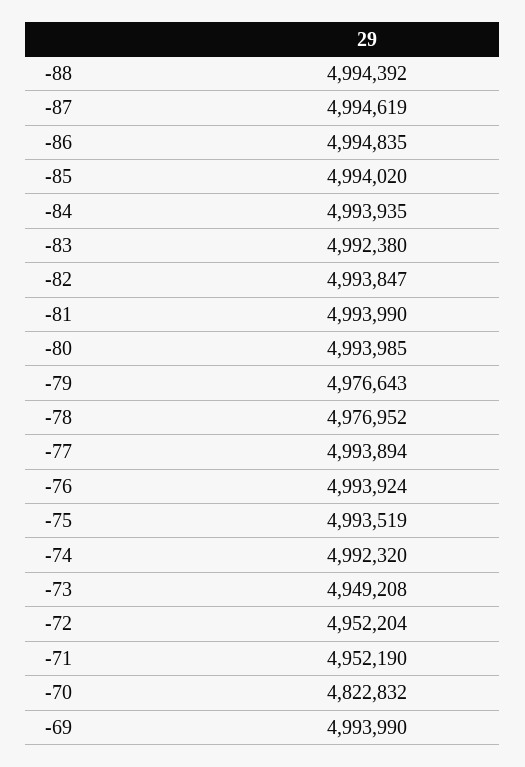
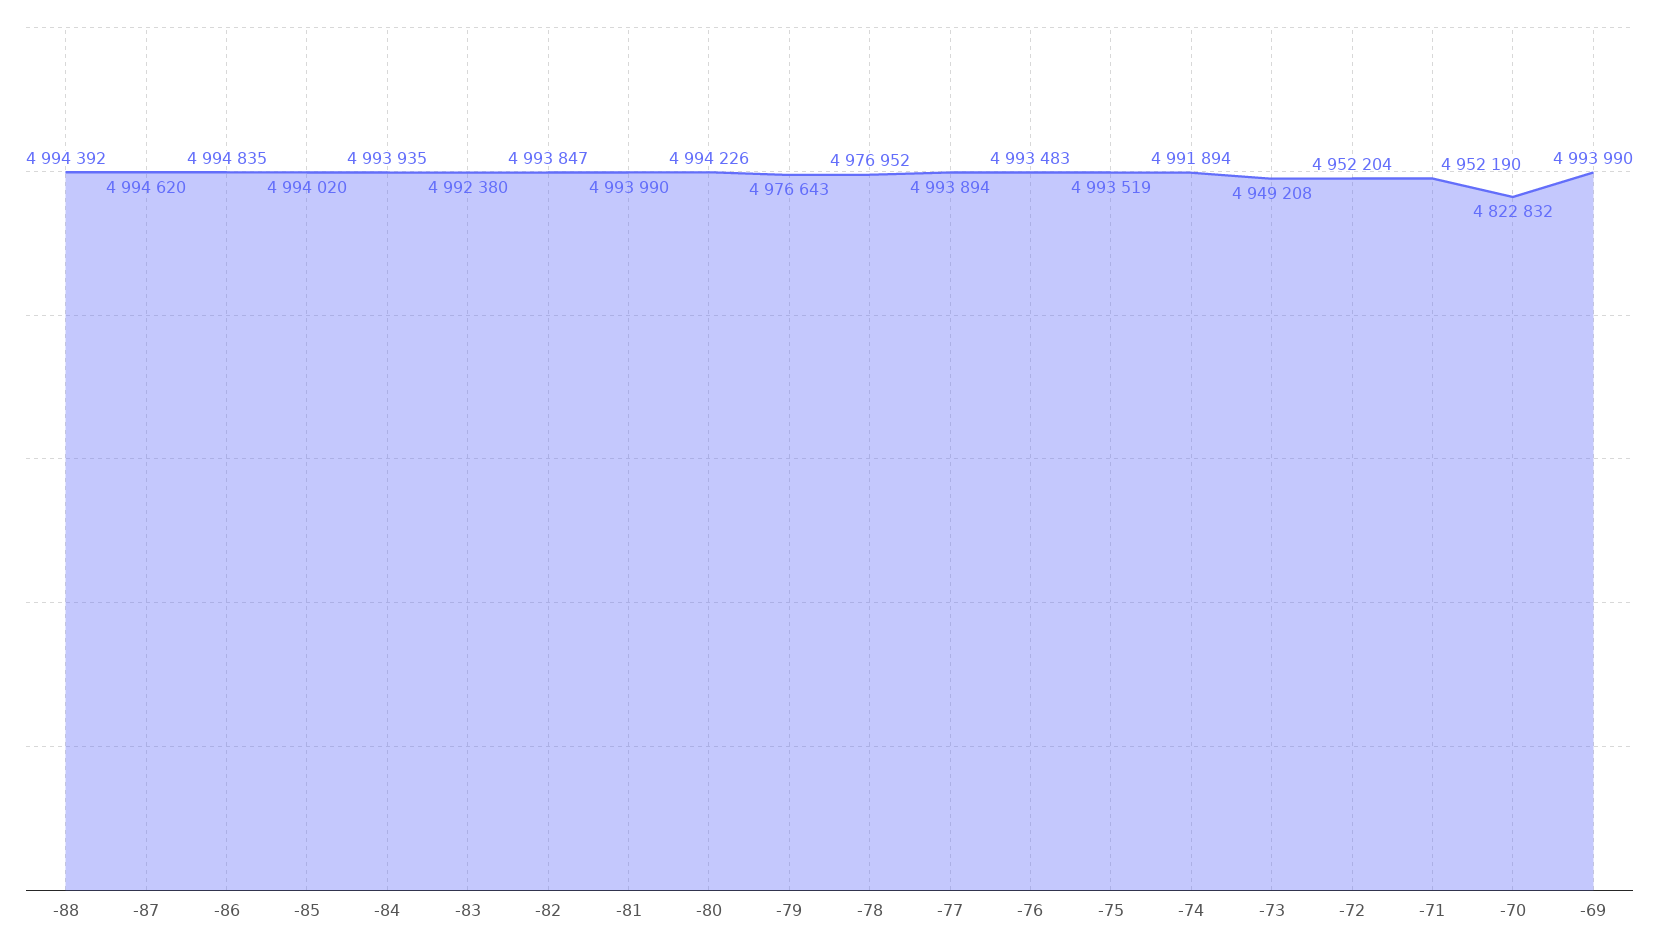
  {
    "-88": 4994392,
-   "-87": 4994619,
+   "-87": 4994620,
    "-86": 4994835,
    "-85": 4994020,
    "-84": 4993935,
    "-83": 4992380,
    "-82": 4993847,
    "-81": 4993990,
-   "-80": 4993985,
+   "-80": 4994226,
    "-79": 4976643,
    "-78": 4976952,
    "-77": 4993894,
-   "-76": 4993924,
+   "-76": 4993483,
    "-75": 4993519,
-   "-74": 4992320,
+   "-74": 4991894,
    "-73": 4949208,
    "-72": 4952204,
    "-71": 4952190,
    "-70": 4822832,
    "-69": 4993990
  }

